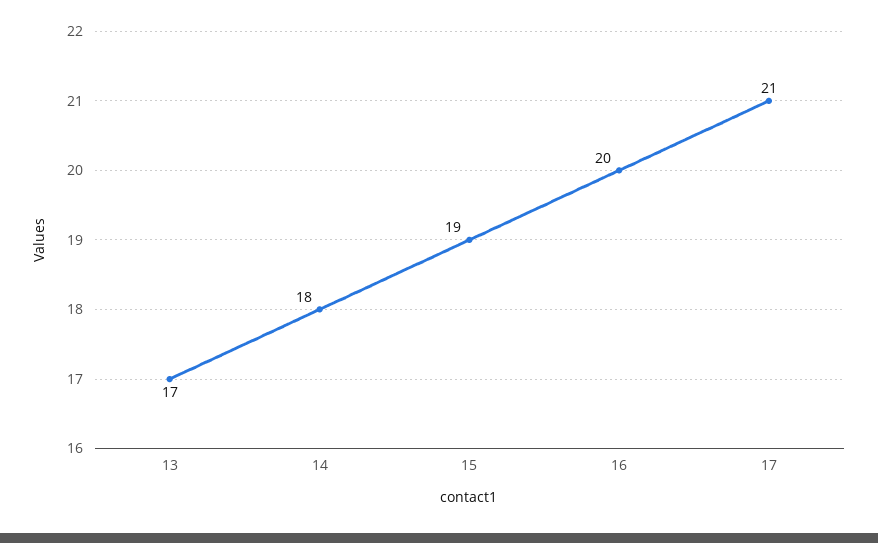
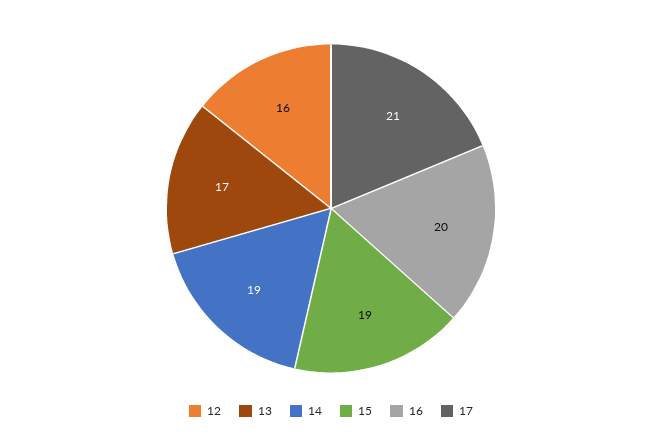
  {
    "13": 17,
-   "14": 18,
+   "14": 19,
    "15": 19,
    "16": 20,
-   "17": 21
+   "17": 21,
+   "12": 16
  }

